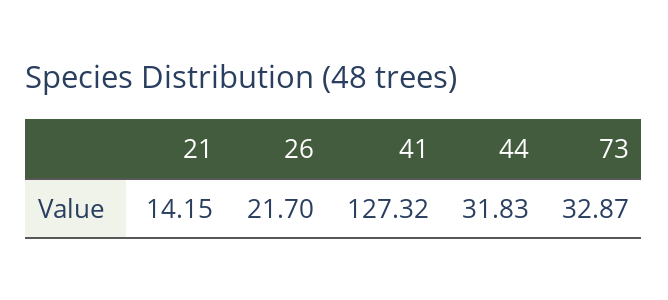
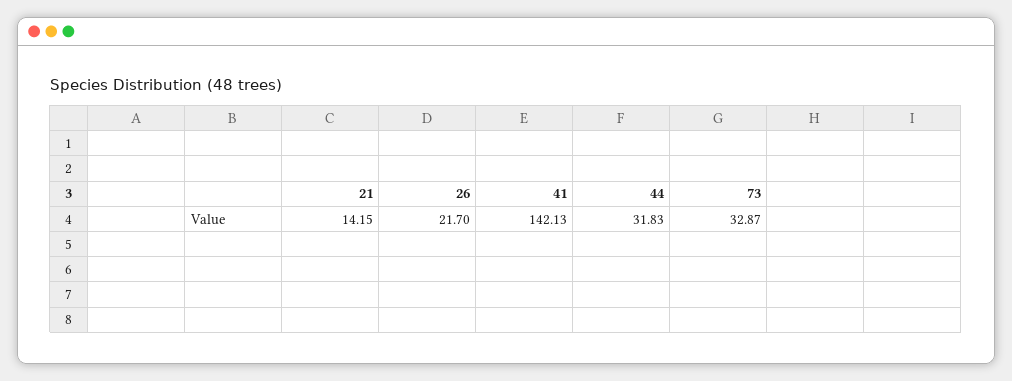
  {
    "21": 14.15,
    "26": 21.7,
-   "41": 127.32,
+   "41": 142.13,
    "44": 31.83,
    "73": 32.87
  }

